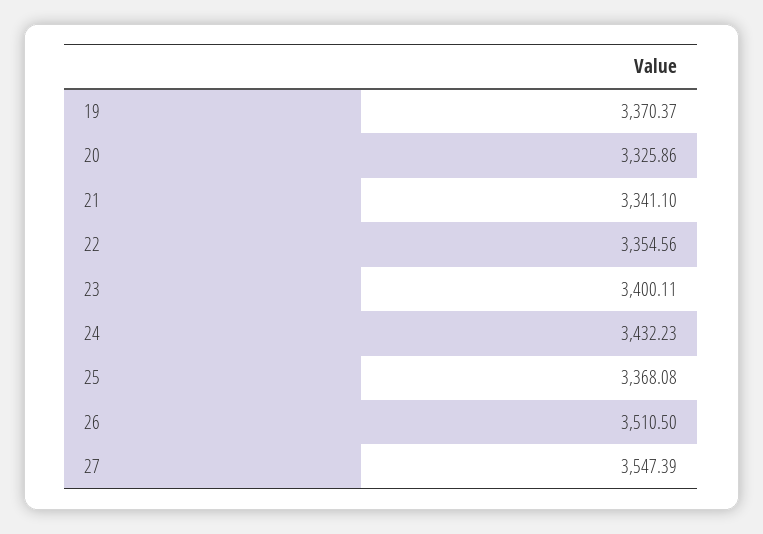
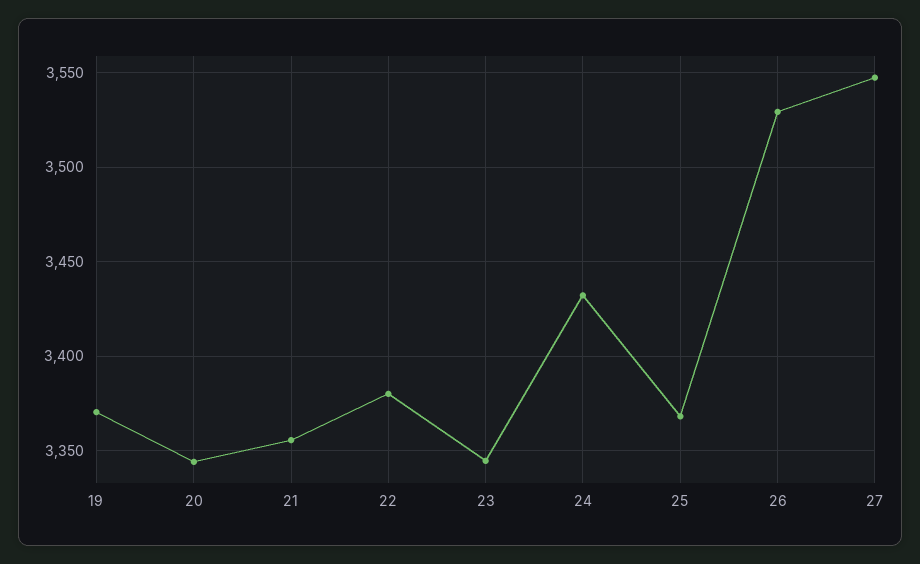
  {
    "19": 3370.37,
-   "20": 3325.86,
+   "20": 3345,
-   "21": 3341.1,
+   "21": 3355,
-   "22": 3354.56,
+   "22": 3380,
-   "23": 3400.11,
+   "23": 3345,
    "24": 3432.23,
    "25": 3368.08,
-   "26": 3510.5,
+   "26": 3530,
    "27": 3547.39
  }

